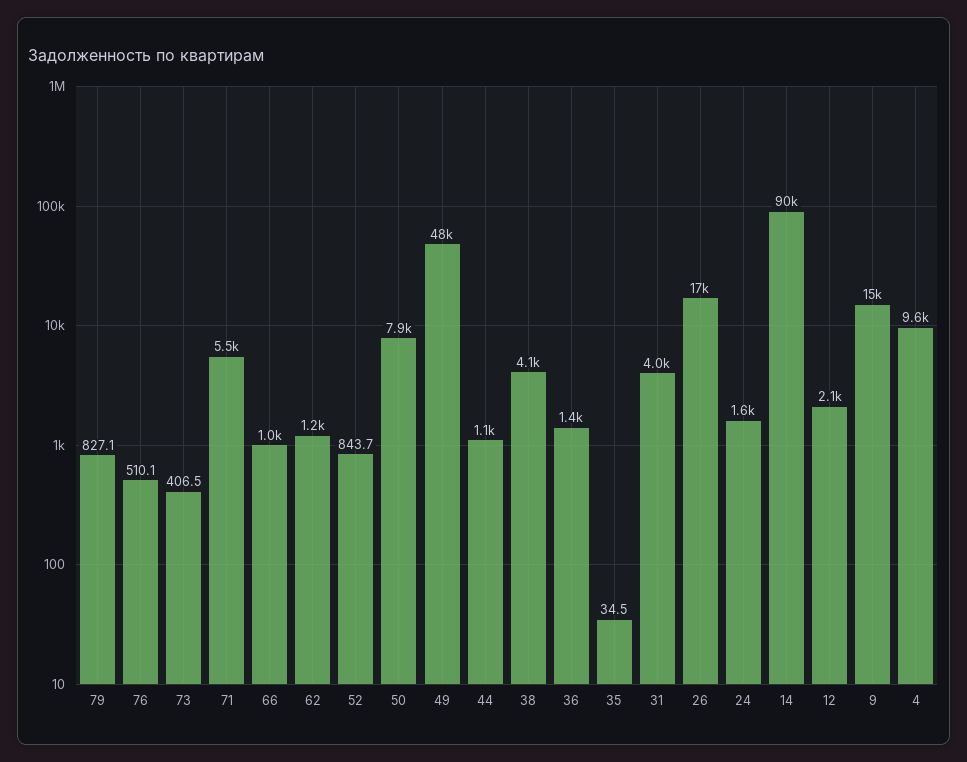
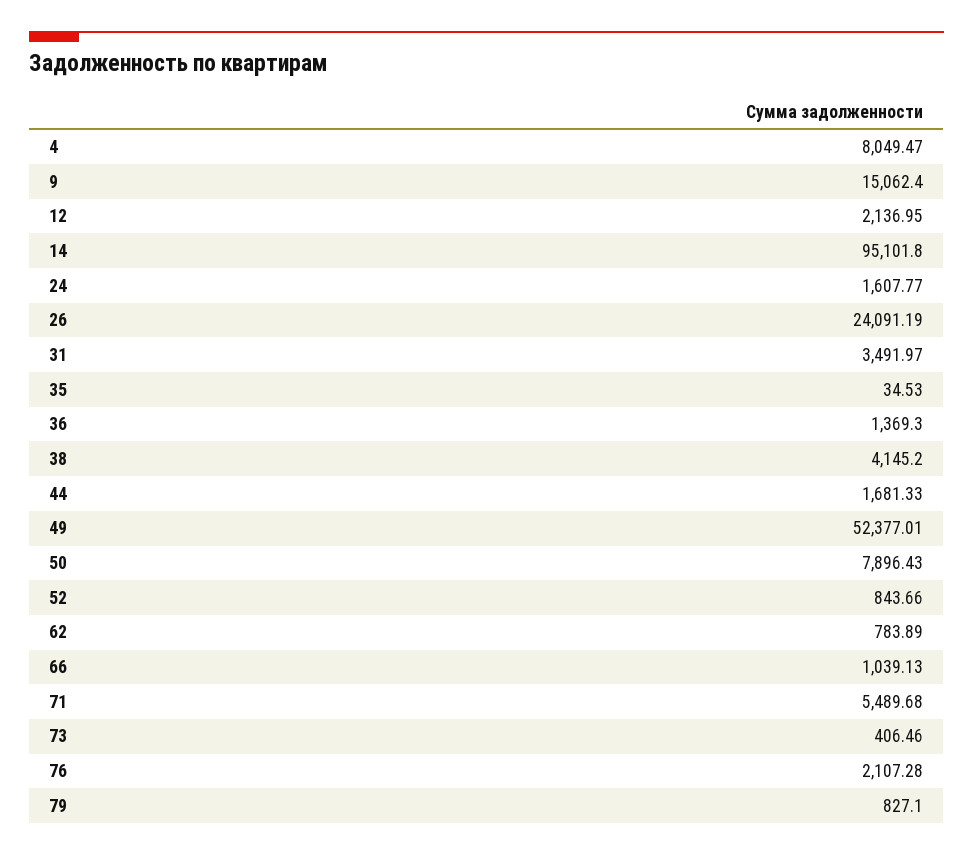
  {
    "79": 827.1,
-   "76": 510.1,
+   "76": 2107.28,
    "73": 406.46,
    "71": 5489.68,
    "66": 1039.13,
-   "62": 1200,
+   "62": 783.89,
    "52": 843.66,
    "50": 7896.43,
-   "49": 48000,
+   "49": 52377.01,
-   "44": 1100,
+   "44": 1681.33,
    "38": 4145.2,
    "36": 1369.3,
    "35": 34.53,
-   "31": 4000,
+   "31": 3491.97,
-   "26": 17000,
+   "26": 24091.19,
    "24": 1607.77,
-   "14": 90000,
+   "14": 95101.8,
    "12": 2136.95,
    "9": 15062.4,
-   "4": 9600
+   "4": 8049.47
  }

